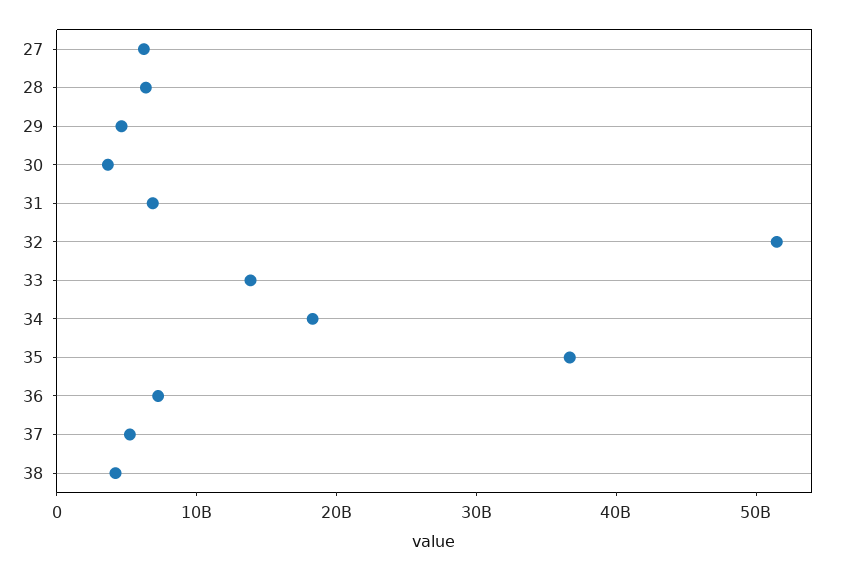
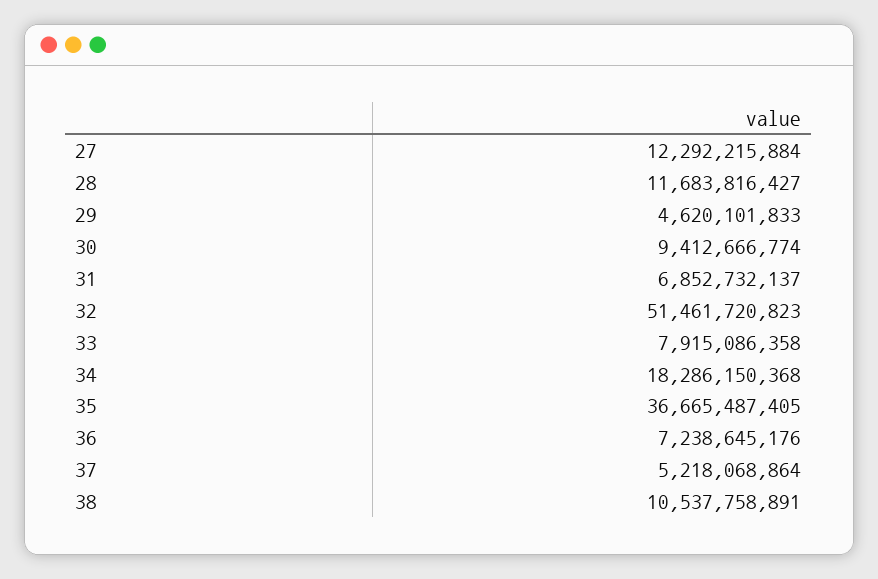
  {
-   "27": 6000000000,
+   "27": 12292215884,
-   "28": 6000000000,
+   "28": 11683816427,
    "29": 4620101833,
-   "30": 4000000000,
+   "30": 9412666774,
    "31": 6852732137,
    "32": 51461720823,
-   "33": 14000000000,
+   "33": 7915086358,
    "34": 18286150368,
    "35": 36665487405,
    "36": 7238645176,
    "37": 5218068864,
-   "38": 4000000000
+   "38": 10537758891
  }

